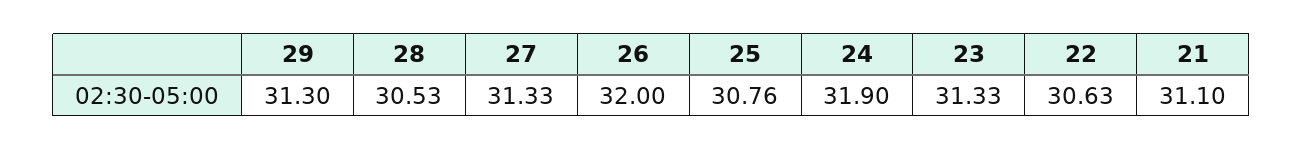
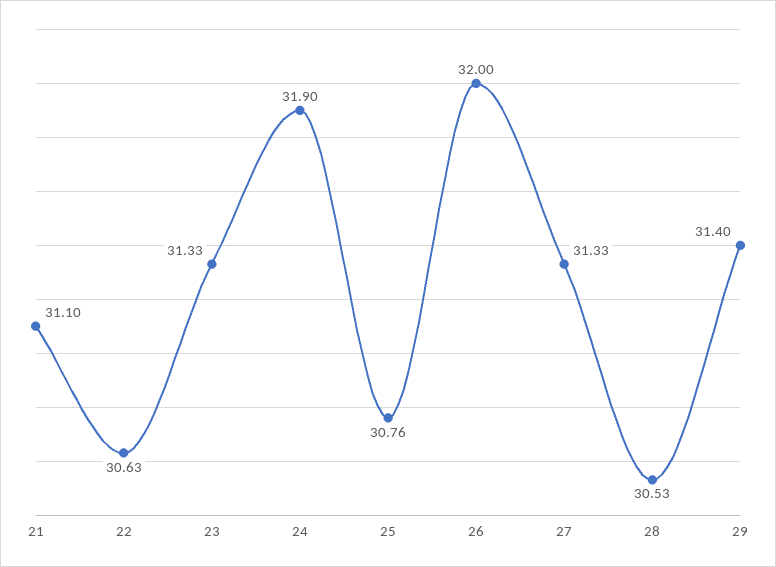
  {
-   "29": 31.3,
+   "29": 31.4,
    "28": 30.53,
    "27": 31.33,
    "26": 32,
    "25": 30.76,
    "24": 31.9,
    "23": 31.33,
    "22": 30.63,
    "21": 31.1
  }

